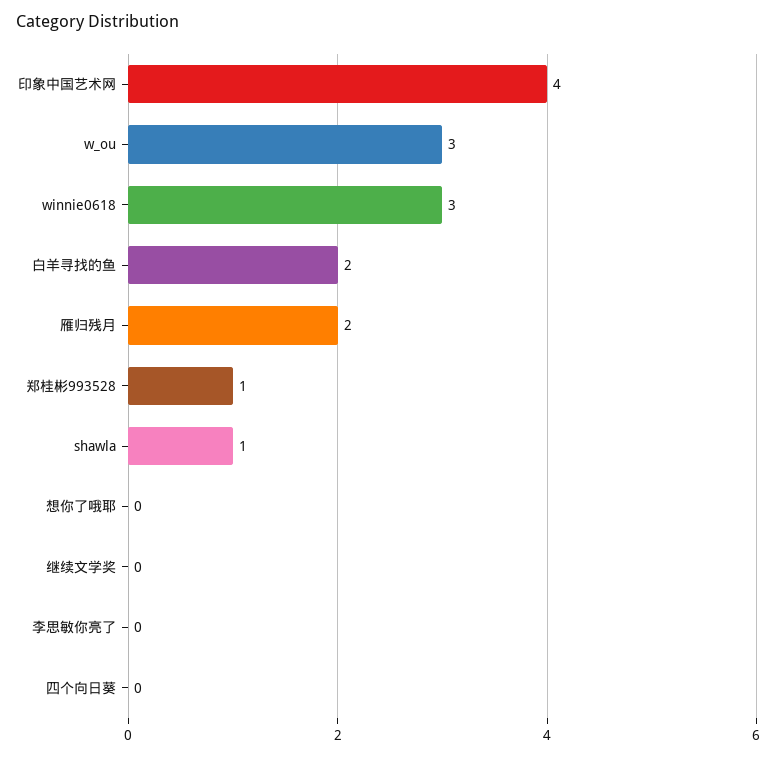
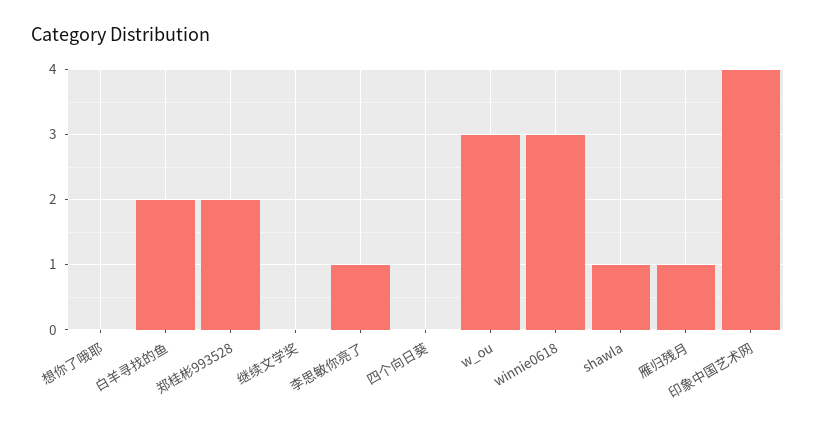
  {
    "印象中国艺术网": 4,
    "w_ou": 3,
    "winnie0618": 3,
    "白羊寻找的鱼": 2,
-   "雁归残月": 2,
+   "雁归残月": 1,
-   "郑桂彬993528": 1,
+   "郑桂彬993528": 2,
    "shawla": 1,
    "想你了哦耶": 0,
    "继续文学奖": 0,
-   "李思敏你亮了": 0,
+   "李思敏你亮了": 1,
    "四个向日葵": 0
  }

